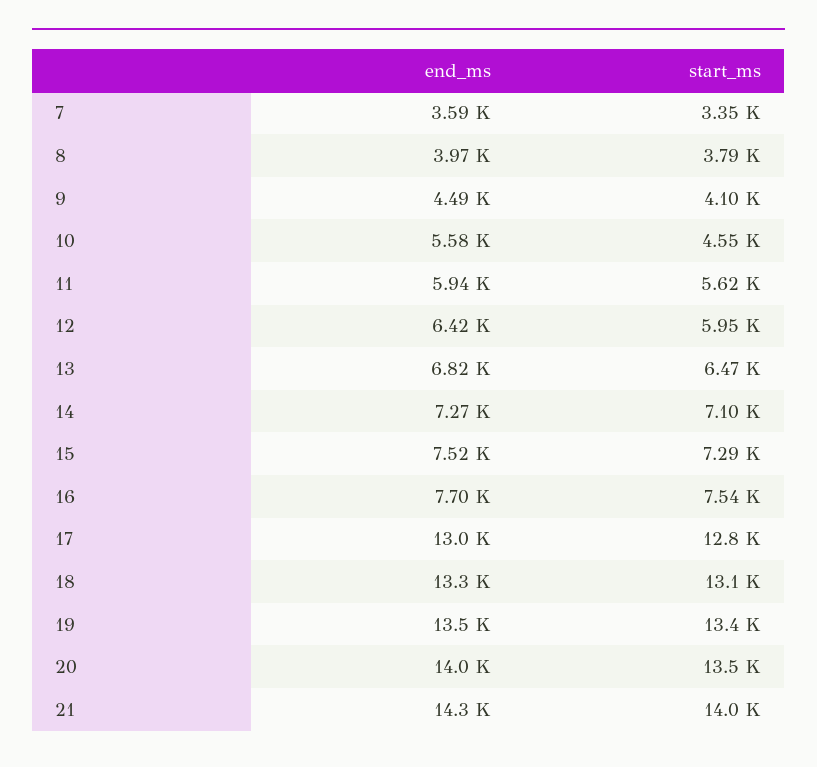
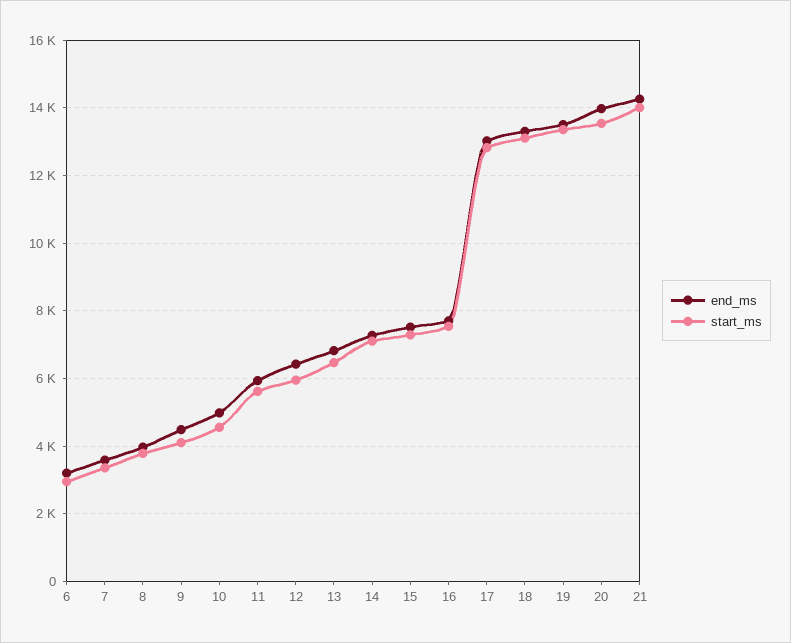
  {
    "end_ms": {
      "7": 3590,
      "8": 3970,
      "9": 4490,
-     "10": 5580,
+     "10": 5000,
      "11": 5940,
      "12": 6420,
      "13": 6820,
      "14": 7270,
      "15": 7520,
      "16": 7700,
      "17": 13000,
      "18": 13300,
      "19": 13500,
      "20": 14000,
-     "21": 14300
+     "21": 14300,
+     "6": 3200
    },
    "start_ms": {
      "7": 3350,
      "8": 3790,
      "9": 4100,
      "10": 4550,
      "11": 5620,
      "12": 5950,
      "13": 6470,
      "14": 7100,
      "15": 7290,
      "16": 7540,
      "17": 12800,
      "18": 13100,
      "19": 13400,
      "20": 13500,
-     "21": 14000
+     "21": 14000,
+     "6": 3000
    }
  }

